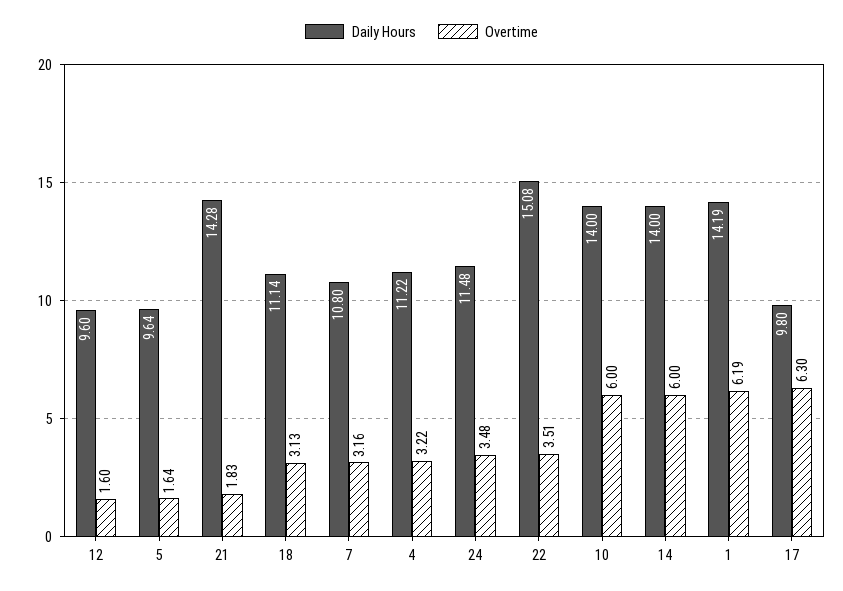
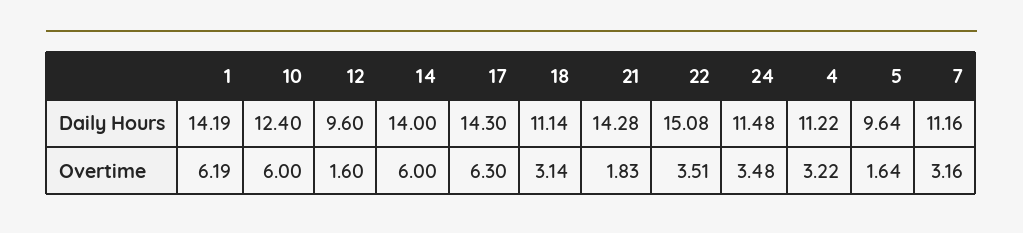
  {
    "Daily Hours": {
      "12": 9.6,
      "5": 9.64,
      "21": 14.28,
      "18": 11.14,
-     "7": 10.8,
+     "7": 11.16,
      "4": 11.22,
      "24": 11.48,
      "22": 15.08,
-     "10": 14,
+     "10": 12.4,
      "14": 14,
      "1": 14.19,
-     "17": 9.8
+     "17": 14.3
    },
    "Overtime": {
      "12": 1.6,
      "5": 1.64,
      "21": 1.83,
-     "18": 3.13,
+     "18": 3.14,
      "7": 3.16,
      "4": 3.22,
      "24": 3.48,
      "22": 3.51,
      "10": 6,
      "14": 6,
      "1": 6.19,
      "17": 6.3
    }
  }

